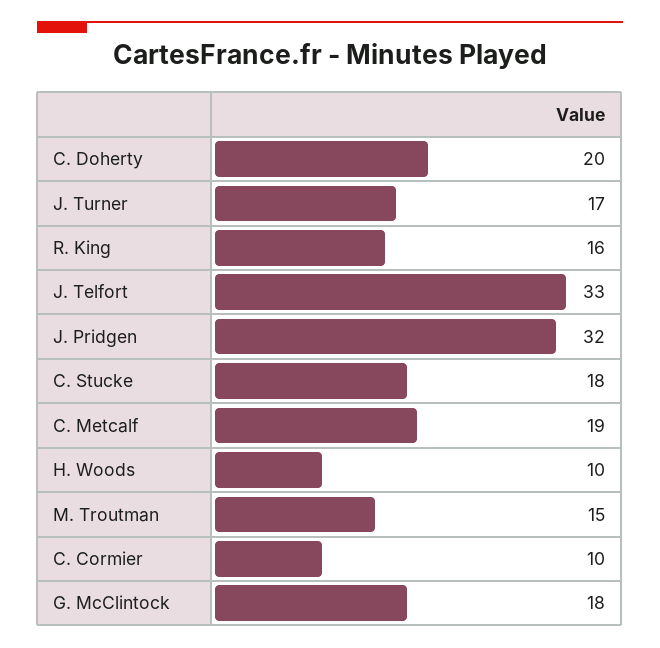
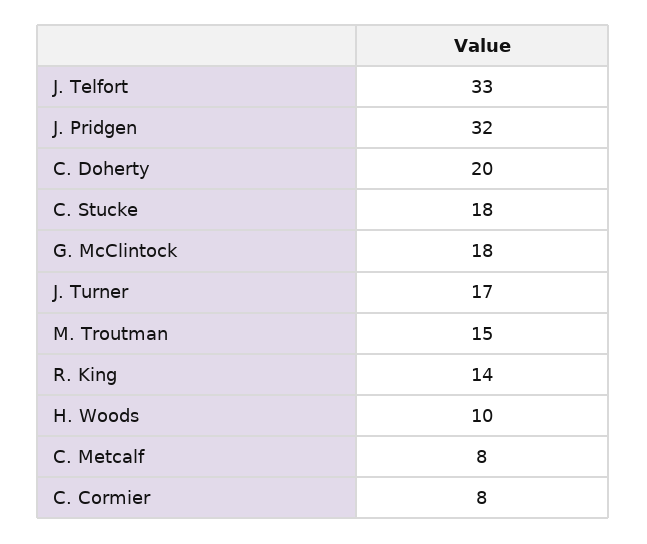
  {
    "C. Doherty": 20,
    "J. Turner": 17,
-   "R. King": 16,
+   "R. King": 14,
    "J. Telfort": 33,
    "J. Pridgen": 32,
    "C. Stucke": 18,
-   "C. Metcalf": 19,
+   "C. Metcalf": 8,
    "H. Woods": 10,
    "M. Troutman": 15,
-   "C. Cormier": 10,
+   "C. Cormier": 8,
    "G. McClintock": 18
  }

